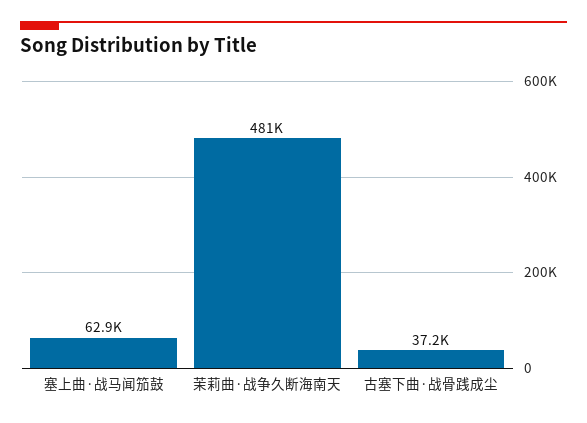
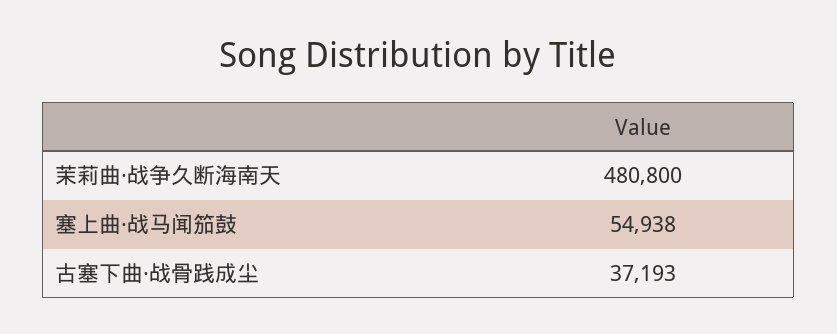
  {
-   "塞上曲·战马闻笳鼓": 62900,
+   "塞上曲·战马闻笳鼓": 54938,
    "茉莉曲·战争久断海南天": 480800,
    "古塞下曲·战骨践成尘": 37193
  }

